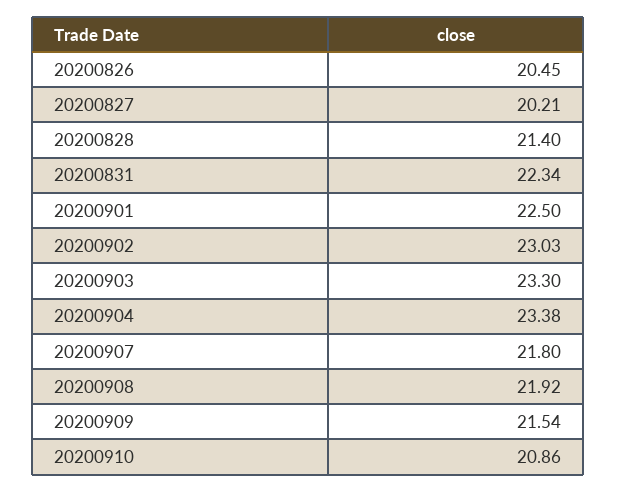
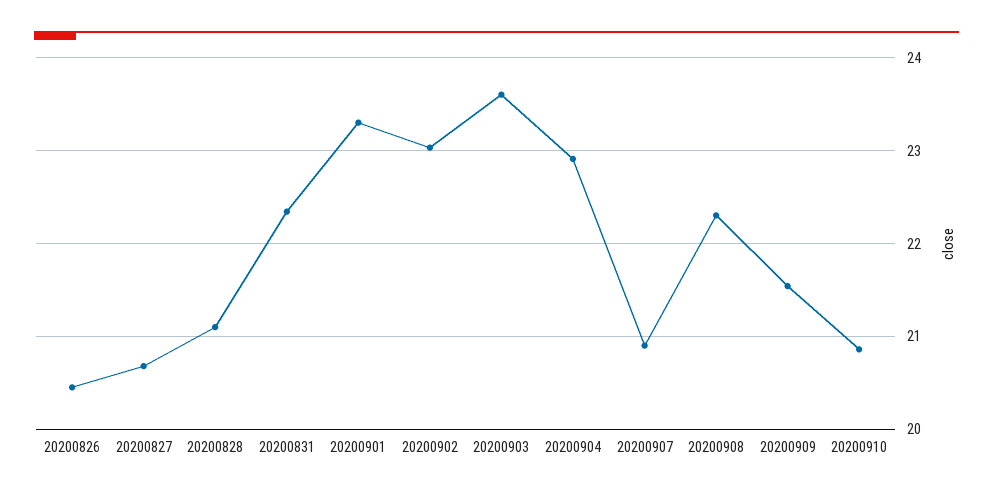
  {
    "20200826": 20.45,
-   "20200827": 20.21,
+   "20200827": 20.7,
-   "20200828": 21.4,
+   "20200828": 21.1,
    "20200831": 22.34,
-   "20200901": 22.5,
+   "20200901": 23.3,
    "20200902": 23.03,
-   "20200903": 23.3,
+   "20200903": 23.6,
-   "20200904": 23.38,
+   "20200904": 22.9,
-   "20200907": 21.8,
+   "20200907": 20.9,
-   "20200908": 21.92,
+   "20200908": 22.3,
    "20200909": 21.54,
    "20200910": 20.86
  }

